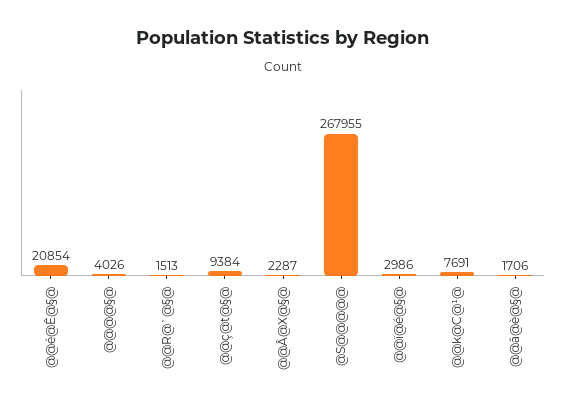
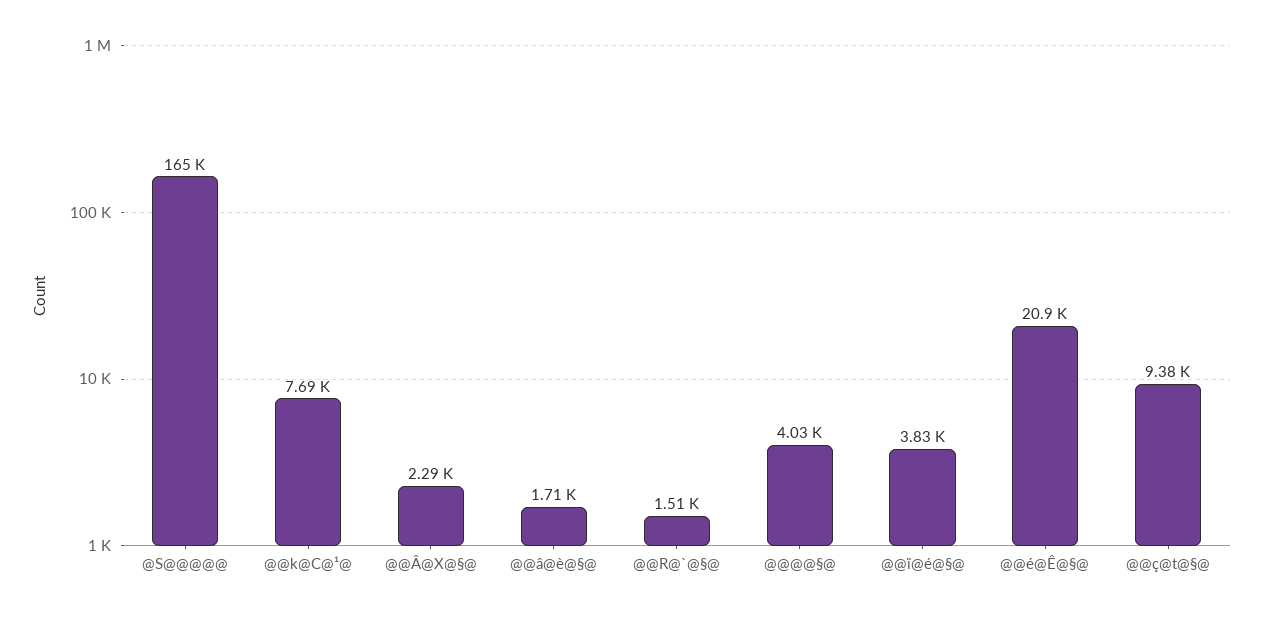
  {
    "@@é@Ê@§@": 20854,
    "@@@@§@": 4026,
    "@@R@`@§@": 1513,
    "@@ç@t@§@": 9384,
    "@@Â@X@§@": 2287,
-   "@S@@@@@": 267955,
+   "@S@@@@@": 165000,
-   "@@ï@é@§@": 2986,
+   "@@ï@é@§@": 3830,
    "@@k@C@¹@": 7691,
    "@@â@è@§@": 1706
  }

